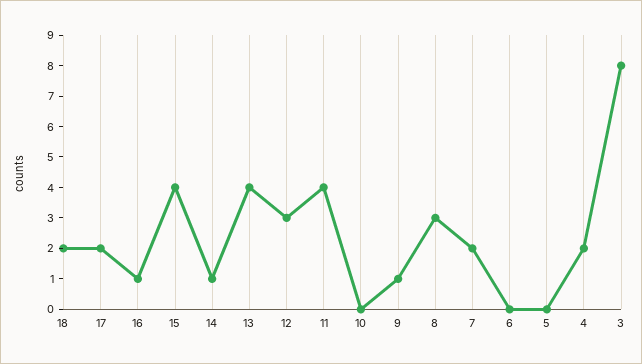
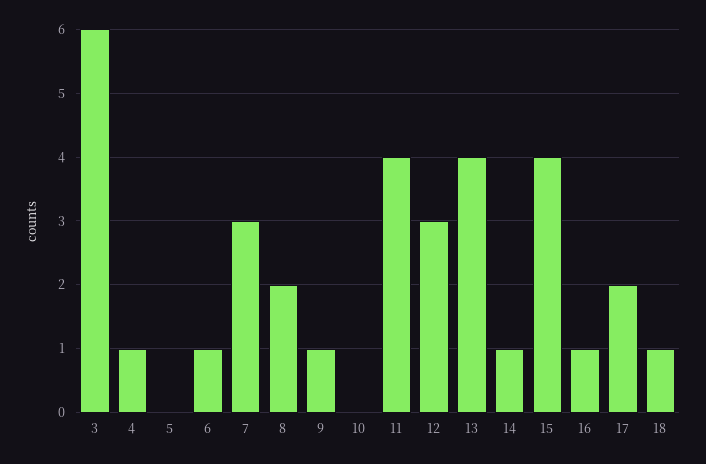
  {
-   "18": 2,
+   "18": 1,
    "17": 2,
    "16": 1,
    "15": 4,
    "14": 1,
    "13": 4,
    "12": 3,
    "11": 4,
    "10": 0,
    "9": 1,
-   "8": 3,
+   "8": 2,
-   "7": 2,
+   "7": 3,
-   "6": 0,
+   "6": 1,
    "5": 0,
-   "4": 2,
+   "4": 1,
-   "3": 8
+   "3": 6
  }

